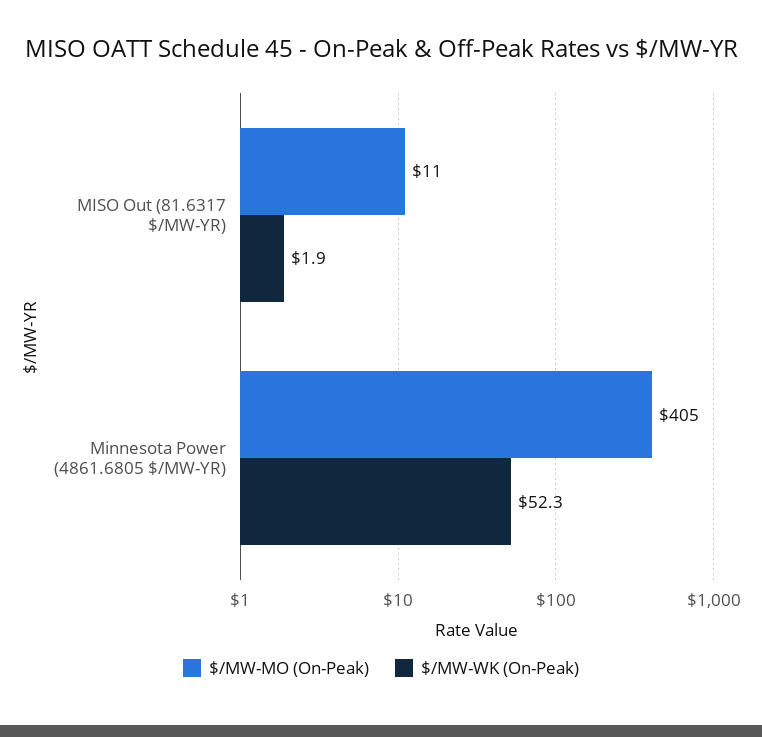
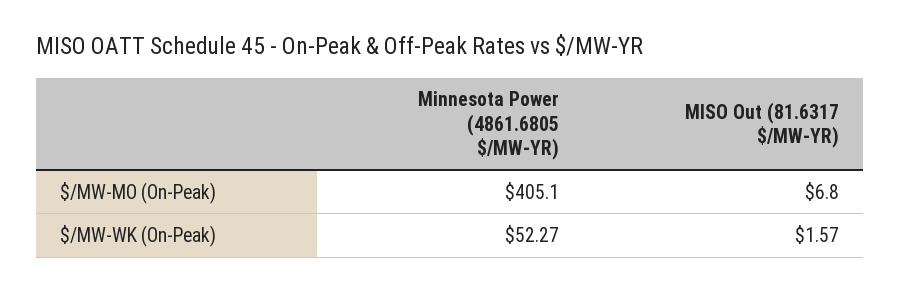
  {
    "$/MW-MO (On-Peak)": {
-     "MISO Out (81.6317 $/MW-YR)": 11,
+     "MISO Out (81.6317 $/MW-YR)": 6.8,
      "Minnesota Power (4861.6805 $/MW-YR)": 405.1
    },
    "$/MW-WK (On-Peak)": {
-     "MISO Out (81.6317 $/MW-YR)": 1.9,
+     "MISO Out (81.6317 $/MW-YR)": 1.57,
      "Minnesota Power (4861.6805 $/MW-YR)": 52.27
    }
  }

